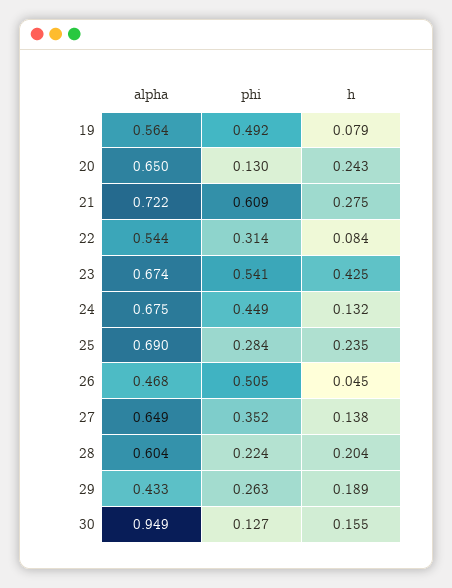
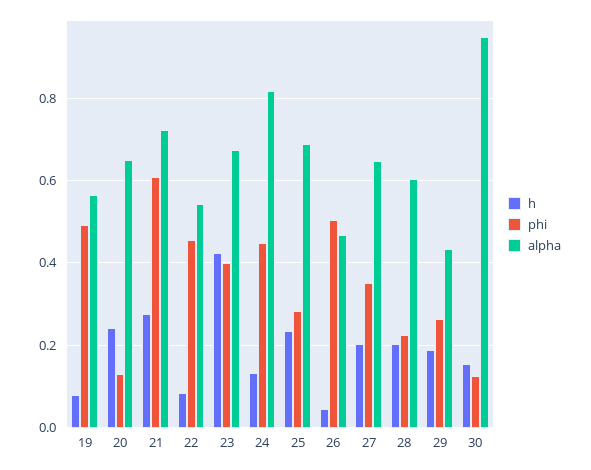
  {
    "alpha": {
      "19": 0.564,
      "20": 0.65,
      "21": 0.722,
      "22": 0.544,
      "23": 0.674,
-     "24": 0.675,
+     "24": 0.82,
      "25": 0.69,
      "26": 0.468,
      "27": 0.649,
      "28": 0.604,
      "29": 0.433,
      "30": 0.949
    },
    "phi": {
      "19": 0.492,
      "20": 0.13,
      "21": 0.609,
-     "22": 0.314,
+     "22": 0.46,
-     "23": 0.541,
+     "23": 0.4,
      "24": 0.449,
      "25": 0.284,
      "26": 0.505,
      "27": 0.352,
      "28": 0.224,
      "29": 0.263,
      "30": 0.127
    },
    "h": {
      "19": 0.079,
      "20": 0.243,
      "21": 0.275,
      "22": 0.084,
      "23": 0.425,
      "24": 0.132,
      "25": 0.235,
      "26": 0.045,
-     "27": 0.138,
+     "27": 0.2,
      "28": 0.204,
      "29": 0.189,
      "30": 0.155
    }
  }

